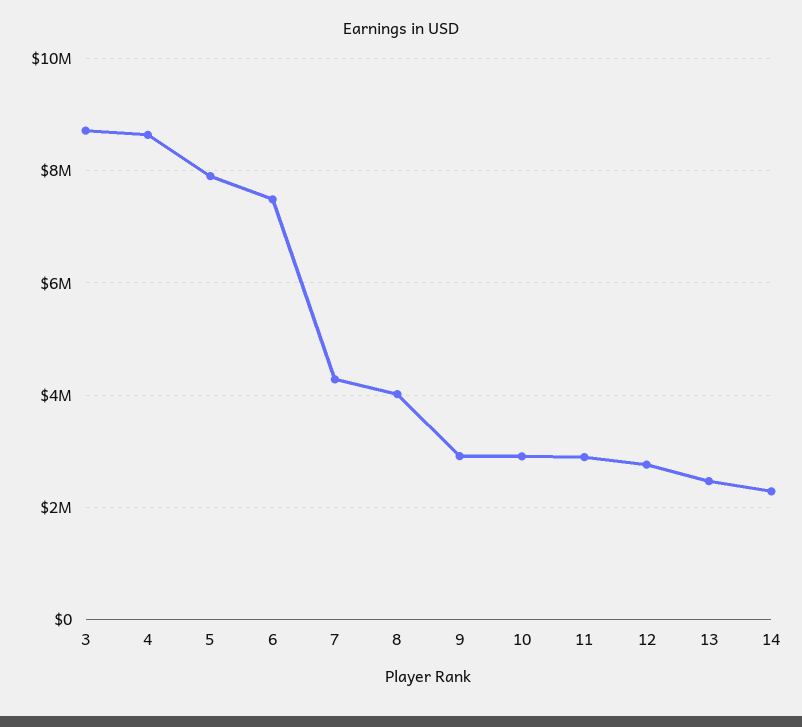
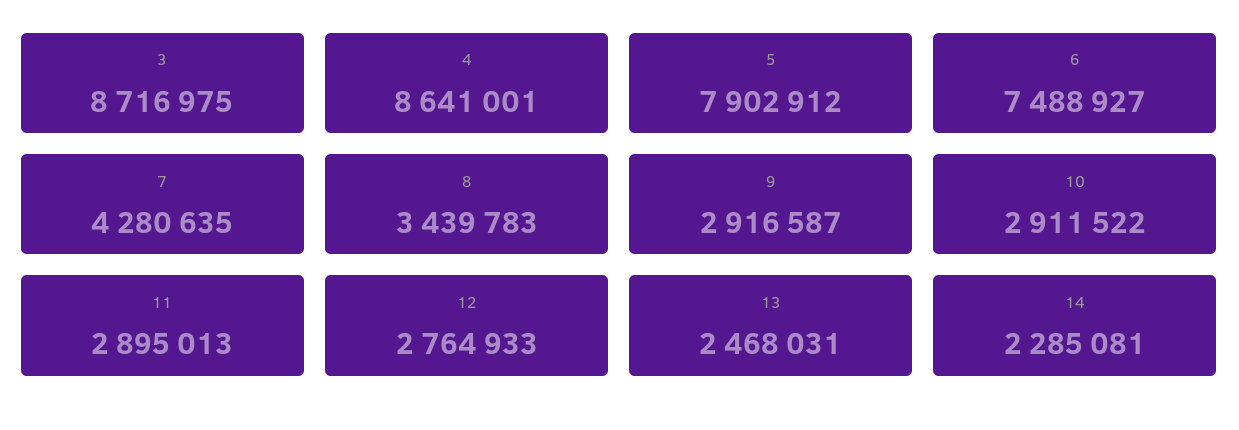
  {
    "3": 8716975,
    "4": 8641001,
    "5": 7902912,
    "6": 7488927,
    "7": 4280635,
-   "8": 4000000,
+   "8": 3439783,
    "9": 2916587,
    "10": 2911522,
    "11": 2895013,
    "12": 2764933,
    "13": 2468031,
    "14": 2285081
  }

